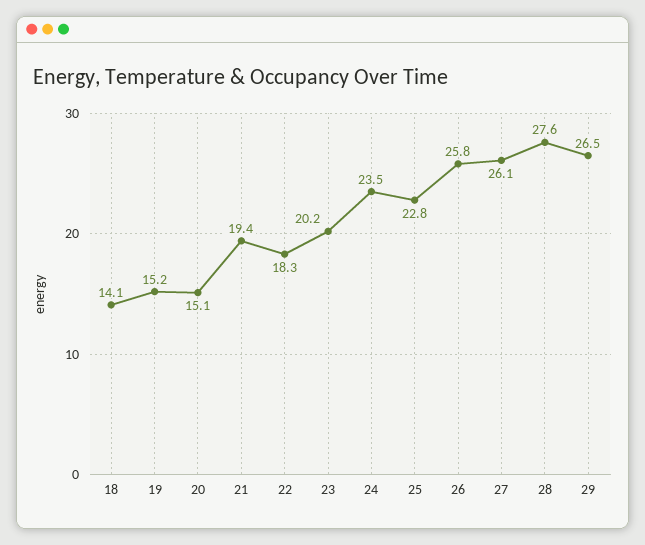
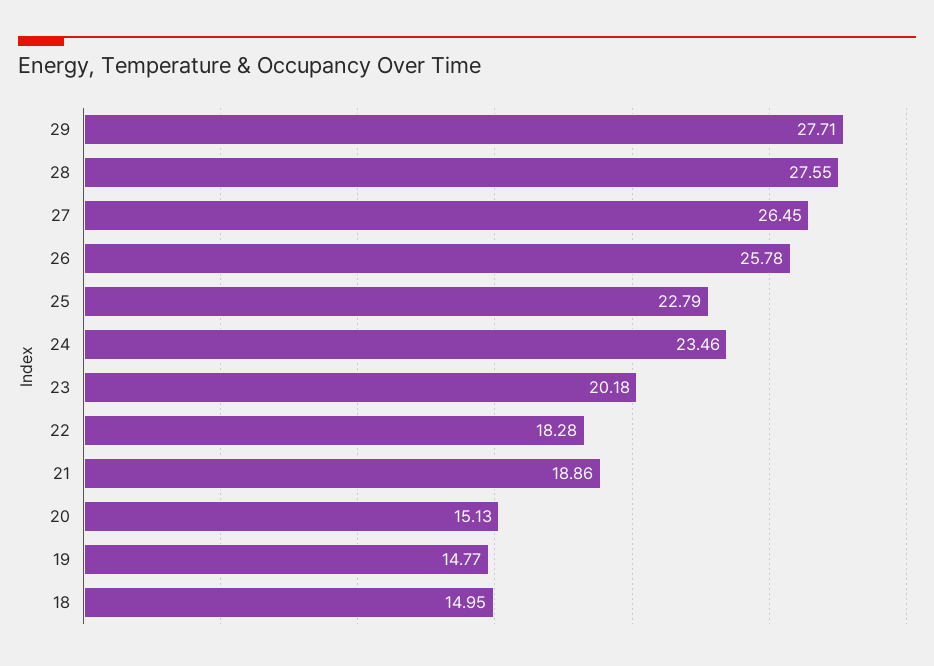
  {
-   "18": 14.1,
+   "18": 14.95,
-   "19": 15.2,
+   "19": 14.77,
    "20": 15.13,
-   "21": 19.4,
+   "21": 18.86,
    "22": 18.28,
    "23": 20.18,
    "24": 23.46,
    "25": 22.79,
    "26": 25.78,
-   "27": 26.1,
+   "27": 26.45,
    "28": 27.55,
-   "29": 26.5
+   "29": 27.71
  }

